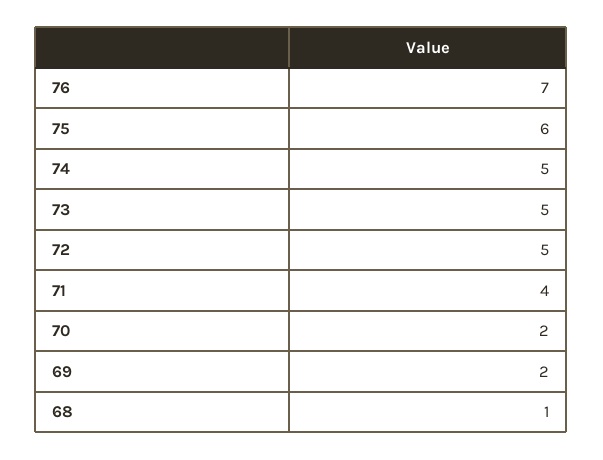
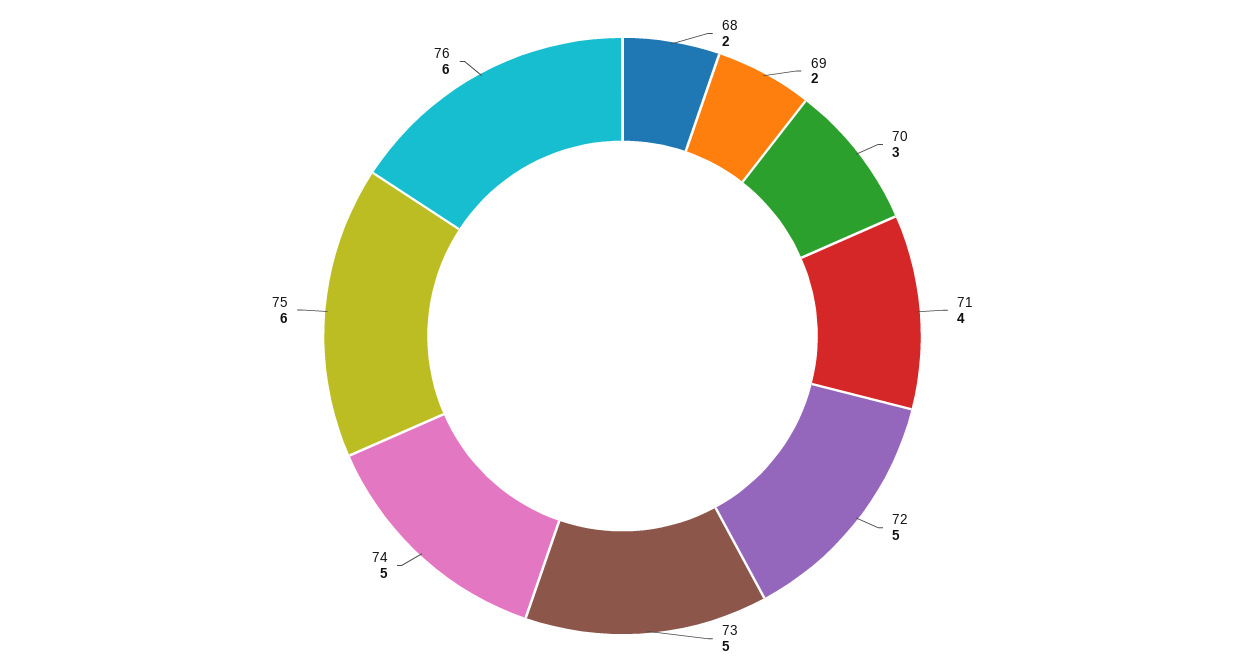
  {
-   "76": 7,
+   "76": 6,
    "75": 6,
    "74": 5,
    "73": 5,
    "72": 5,
    "71": 4,
-   "70": 2,
+   "70": 3,
    "69": 2,
-   "68": 1
+   "68": 2
  }

